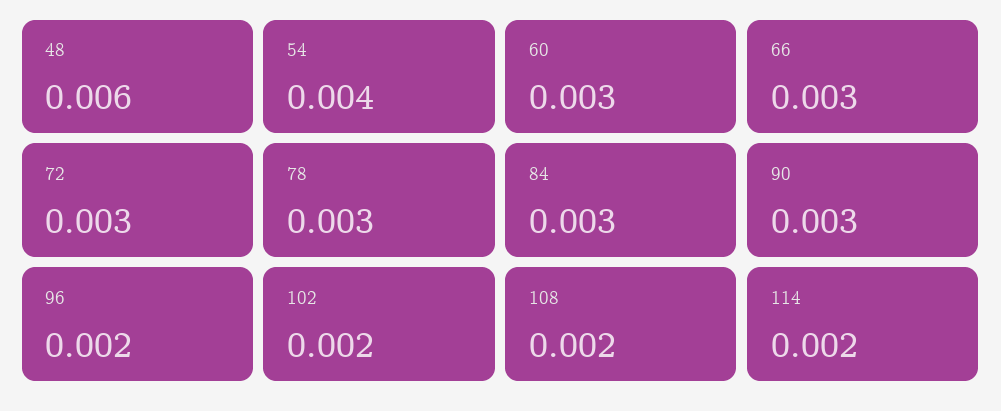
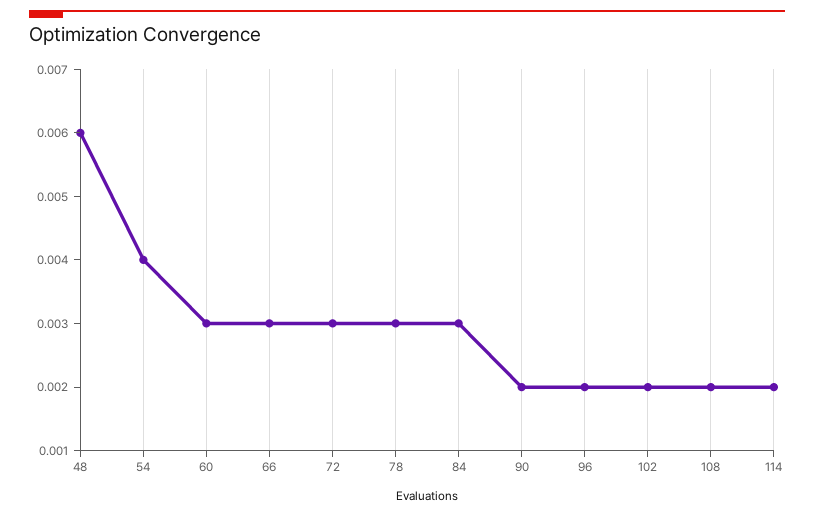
  {
    "48": 0.006,
    "54": 0.004,
    "60": 0.003,
    "66": 0.003,
    "72": 0.003,
    "78": 0.003,
    "84": 0.003,
-   "90": 0.003,
+   "90": 0.002,
    "96": 0.002,
    "102": 0.002,
    "108": 0.002,
    "114": 0.002
  }

